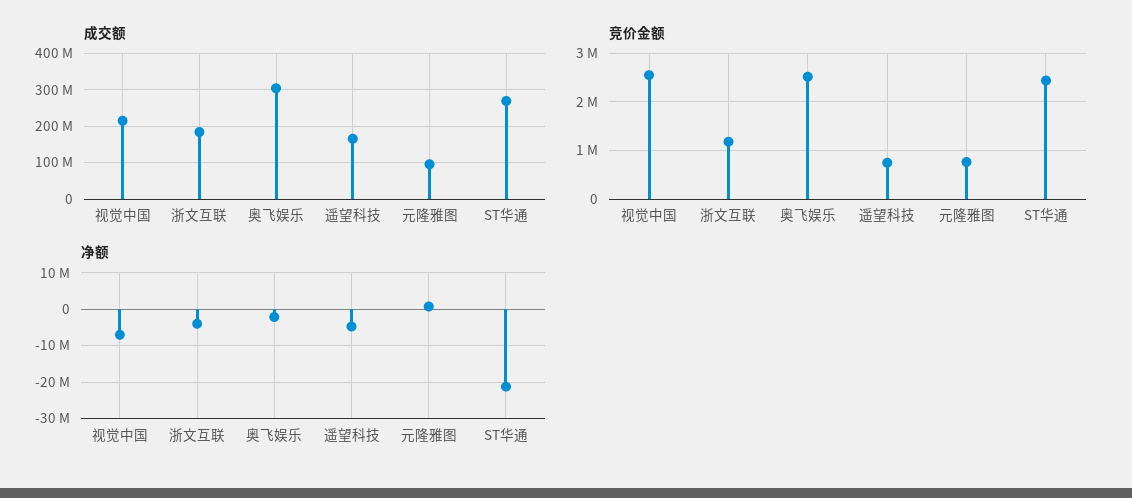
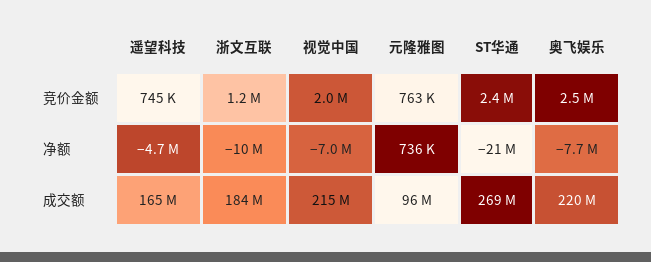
  {
    "成交额": {
      "视觉中国": 215000000,
      "浙文互联": 184000000,
-     "奥飞娱乐": 300000000,
+     "奥飞娱乐": 220000000,
      "遥望科技": 165000000,
      "元隆雅图": 96000000,
      "ST华通": 269000000
    },
    "竞价金额": {
-     "视觉中国": 2600000,
+     "视觉中国": 2000000,
      "浙文互联": 1200000,
      "奥飞娱乐": 2500000,
      "遥望科技": 745000,
      "元隆雅图": 763000,
      "ST华通": 2400000
    },
    "净额": {
      "视觉中国": -7000000,
-     "浙文互联": -4000000,
+     "浙文互联": -10000000,
-     "奥飞娱乐": -2000000,
+     "奥飞娱乐": -7700000,
      "遥望科技": -4700000,
      "元隆雅图": 736000,
      "ST华通": -21000000
    }
  }

